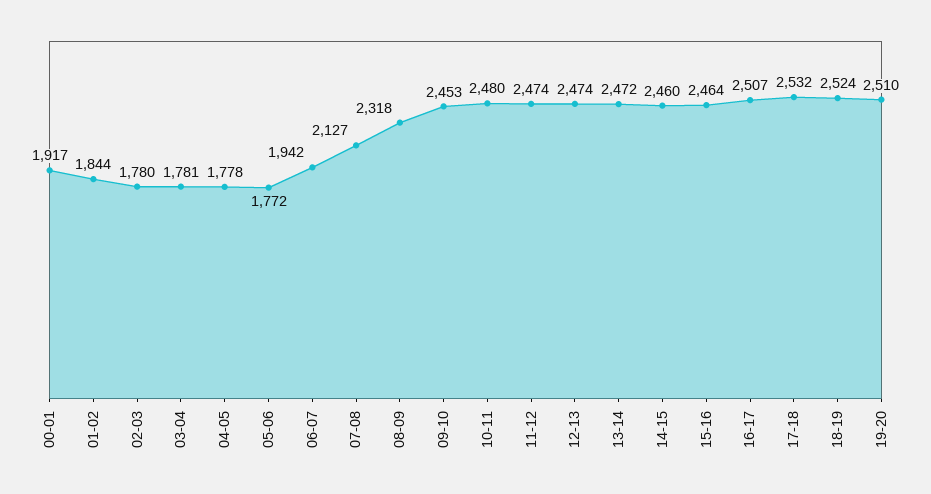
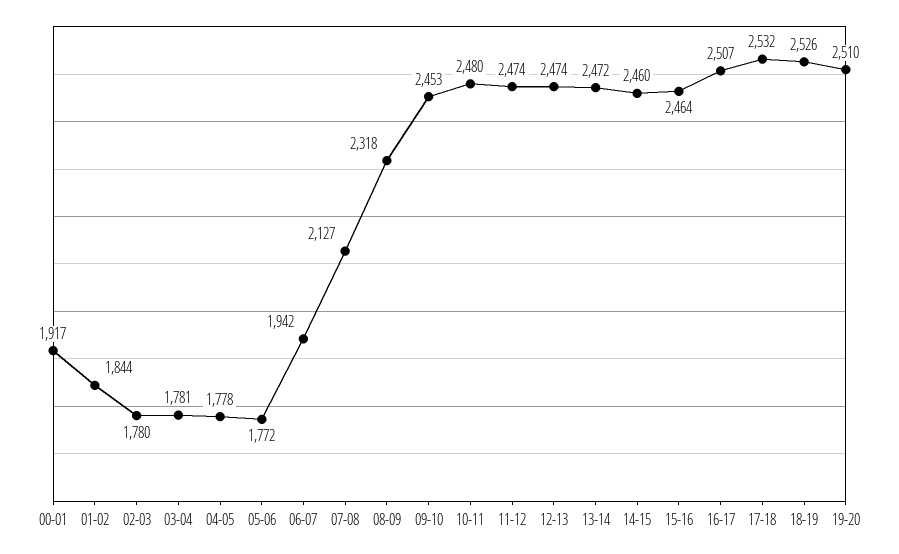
  {
    "00-01": 1917,
    "01-02": 1844,
    "02-03": 1780,
    "03-04": 1781,
    "04-05": 1778,
    "05-06": 1772,
    "06-07": 1942,
    "07-08": 2127,
    "08-09": 2318,
    "09-10": 2453,
    "10-11": 2480,
    "11-12": 2474,
    "12-13": 2474,
    "13-14": 2472,
    "14-15": 2460,
    "15-16": 2464,
    "16-17": 2507,
    "17-18": 2532,
-   "18-19": 2524,
+   "18-19": 2526,
    "19-20": 2510
  }

